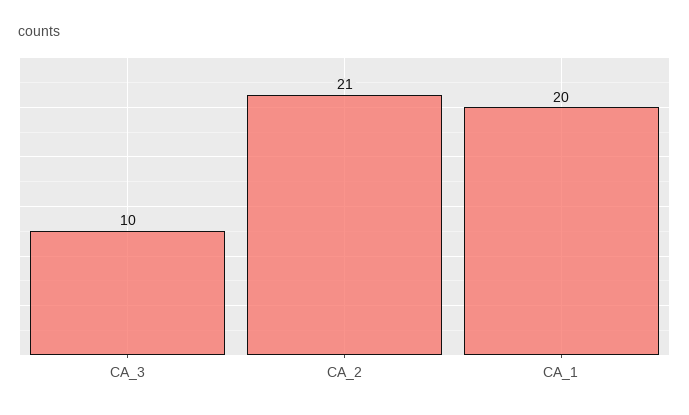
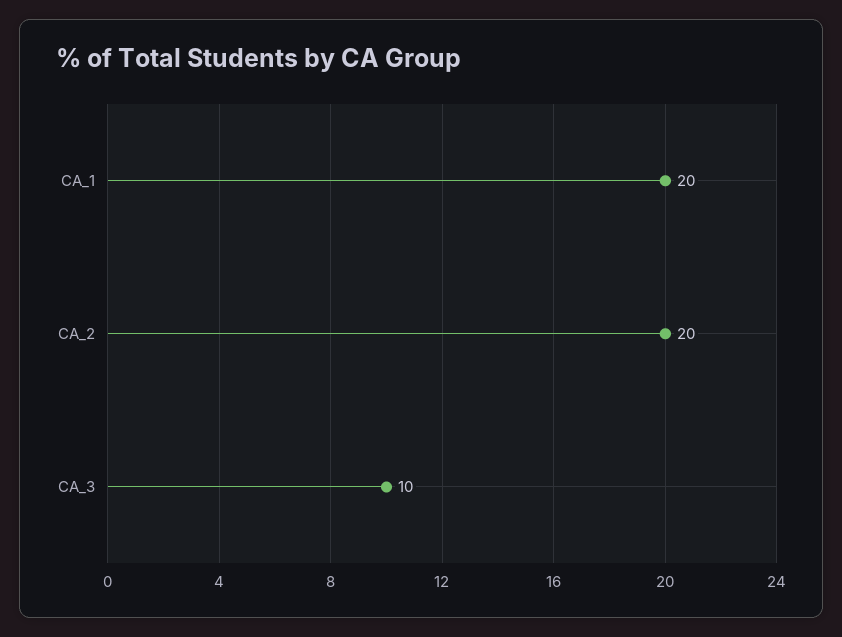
  {
    "CA_3": 10,
-   "CA_2": 21,
+   "CA_2": 20,
    "CA_1": 20
  }

